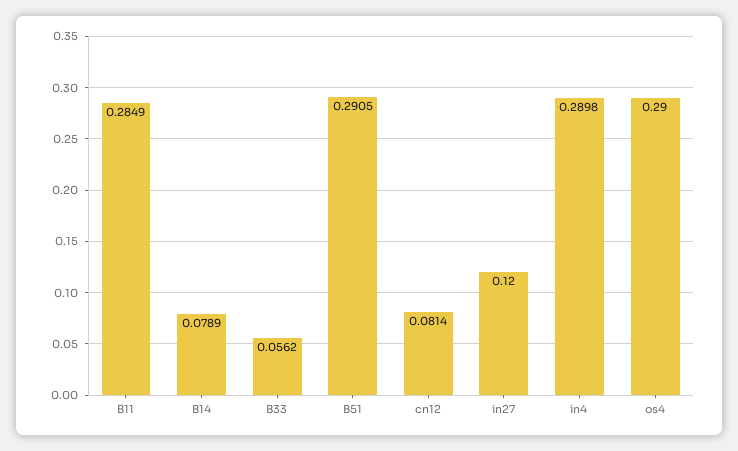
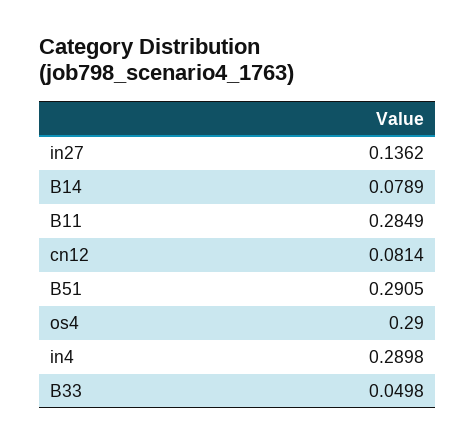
  {
    "B11": 0.2849,
    "B14": 0.0789,
-   "B33": 0.0562,
+   "B33": 0.0498,
    "B51": 0.2905,
    "cn12": 0.0814,
-   "in27": 0.12,
+   "in27": 0.1362,
    "in4": 0.2898,
    "os4": 0.29
  }

